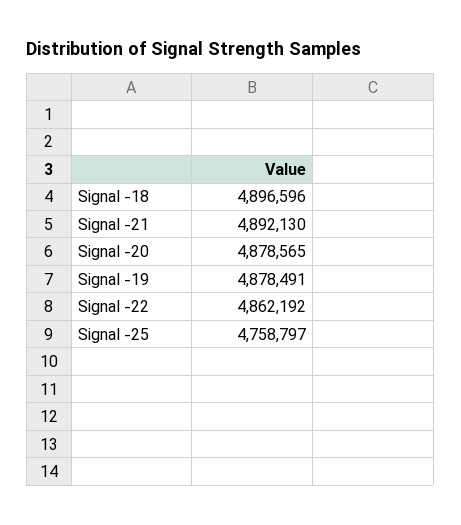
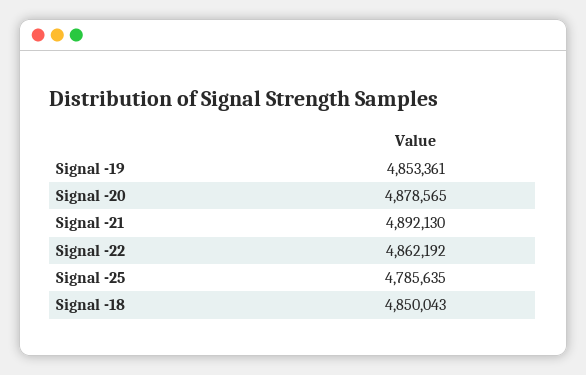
  {
-   "Signal -18": 4896596,
+   "Signal -18": 4850043,
    "Signal -21": 4892130,
    "Signal -20": 4878565,
-   "Signal -19": 4878491,
+   "Signal -19": 4853361,
    "Signal -22": 4862192,
-   "Signal -25": 4758797
+   "Signal -25": 4785635
  }

